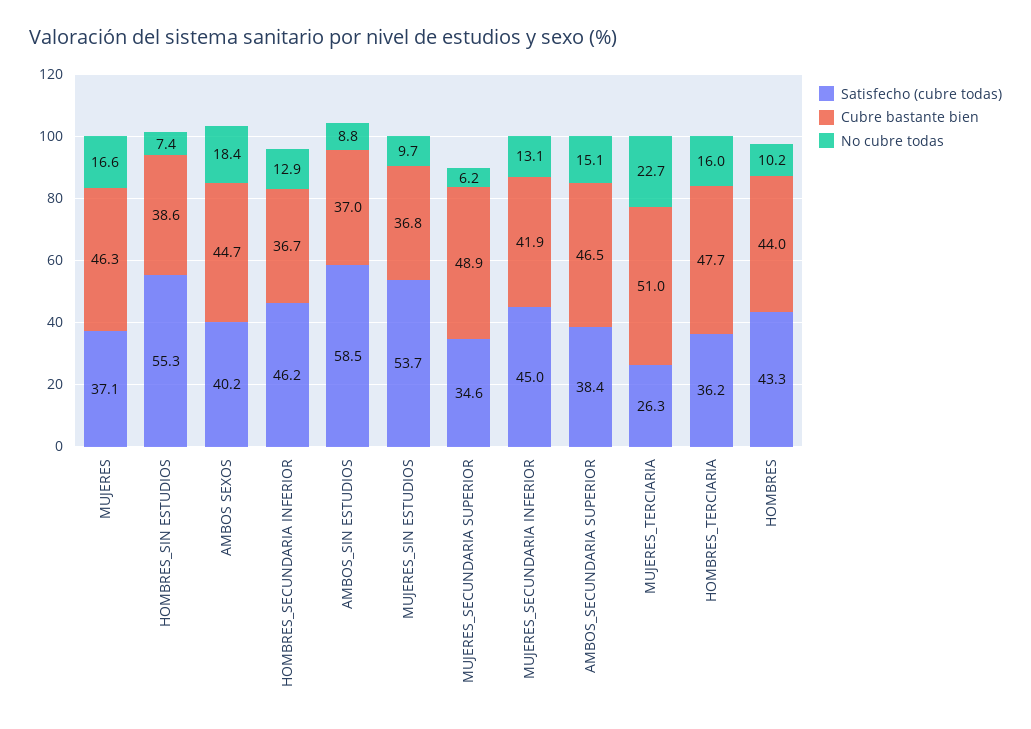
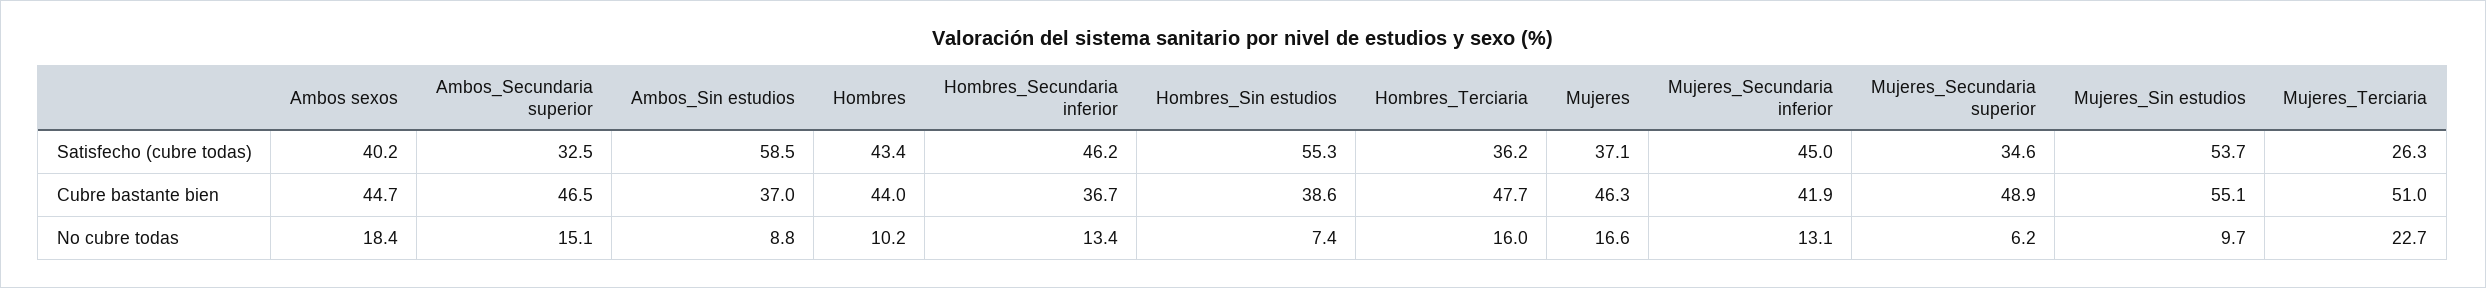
  {
    "Satisfecho (cubre todas)": {
      "MUJERES": 37.1,
      "HOMBRES_SIN ESTUDIOS": 55.3,
      "AMBOS SEXOS": 40.2,
      "HOMBRES_SECUNDARIA INFERIOR": 46.2,
      "AMBOS_SIN ESTUDIOS": 58.5,
      "MUJERES_SIN ESTUDIOS": 53.7,
      "MUJERES_SECUNDARIA SUPERIOR": 34.6,
      "MUJERES_SECUNDARIA INFERIOR": 45,
-     "AMBOS_SECUNDARIA SUPERIOR": 38.4,
+     "AMBOS_SECUNDARIA SUPERIOR": 32.5,
      "MUJERES_TERCIARIA": 26.3,
      "HOMBRES_TERCIARIA": 36.2,
-     "HOMBRES": 43.3
+     "HOMBRES": 43.4
    },
    "Cubre bastante bien": {
      "MUJERES": 46.3,
      "HOMBRES_SIN ESTUDIOS": 38.6,
      "AMBOS SEXOS": 44.7,
      "HOMBRES_SECUNDARIA INFERIOR": 36.7,
      "AMBOS_SIN ESTUDIOS": 37,
-     "MUJERES_SIN ESTUDIOS": 36.8,
+     "MUJERES_SIN ESTUDIOS": 55.1,
      "MUJERES_SECUNDARIA SUPERIOR": 48.9,
      "MUJERES_SECUNDARIA INFERIOR": 41.9,
      "AMBOS_SECUNDARIA SUPERIOR": 46.5,
      "MUJERES_TERCIARIA": 51,
      "HOMBRES_TERCIARIA": 47.7,
      "HOMBRES": 44
    },
    "No cubre todas": {
      "MUJERES": 16.6,
      "HOMBRES_SIN ESTUDIOS": 7.4,
      "AMBOS SEXOS": 18.4,
-     "HOMBRES_SECUNDARIA INFERIOR": 12.9,
+     "HOMBRES_SECUNDARIA INFERIOR": 13.4,
      "AMBOS_SIN ESTUDIOS": 8.8,
      "MUJERES_SIN ESTUDIOS": 9.7,
      "MUJERES_SECUNDARIA SUPERIOR": 6.2,
      "MUJERES_SECUNDARIA INFERIOR": 13.1,
      "AMBOS_SECUNDARIA SUPERIOR": 15.1,
      "MUJERES_TERCIARIA": 22.7,
      "HOMBRES_TERCIARIA": 16,
      "HOMBRES": 10.2
    }
  }

